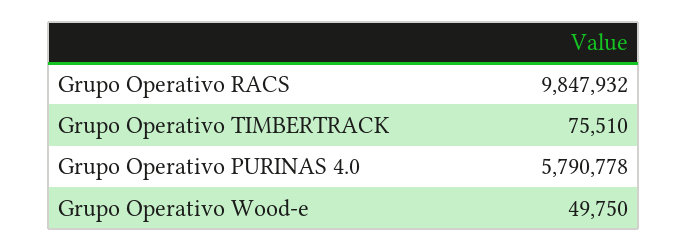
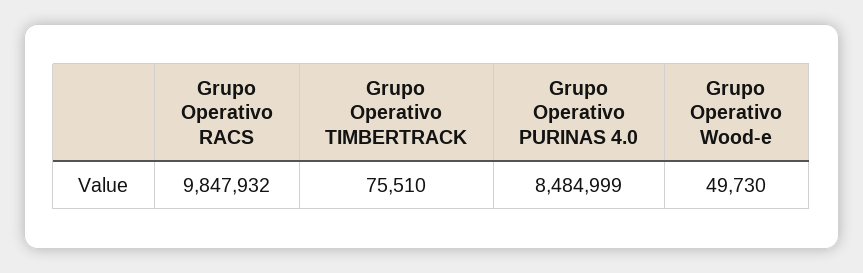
  {
    "Grupo Operativo RACS": 9847932,
    "Grupo Operativo TIMBERTRACK": 75510,
-   "Grupo Operativo PURINAS 4.0": 5790778,
+   "Grupo Operativo PURINAS 4.0": 8484999,
-   "Grupo Operativo Wood-e": 49750
+   "Grupo Operativo Wood-e": 49730
  }

